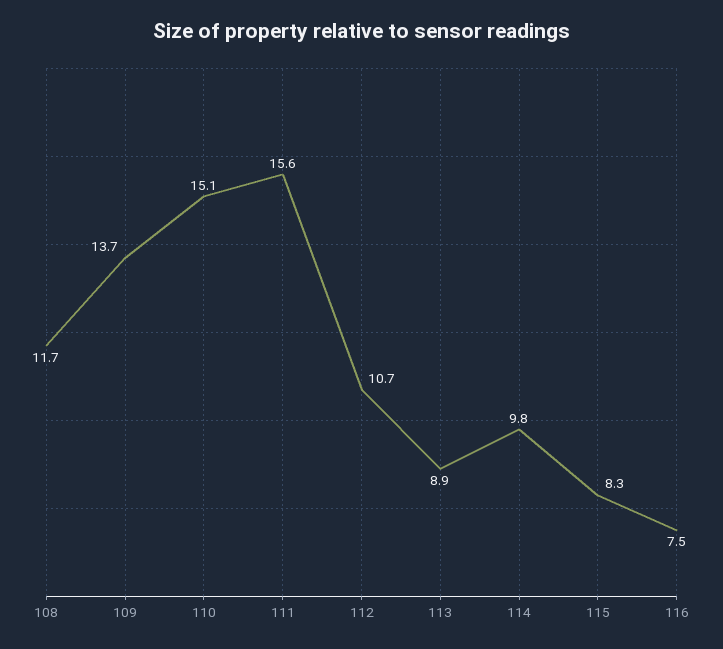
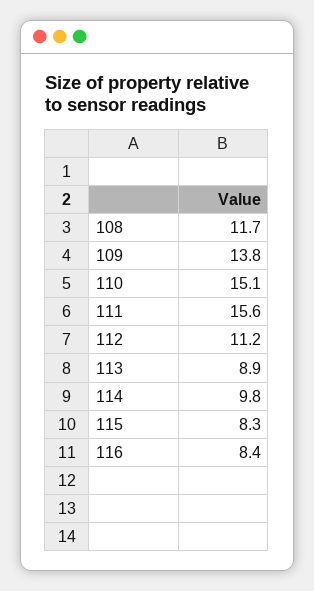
  {
    "108": 11.7,
-   "109": 13.7,
+   "109": 13.8,
    "110": 15.1,
    "111": 15.6,
-   "112": 10.7,
+   "112": 11.2,
    "113": 8.9,
    "114": 9.8,
    "115": 8.3,
-   "116": 7.5
+   "116": 8.4
  }

